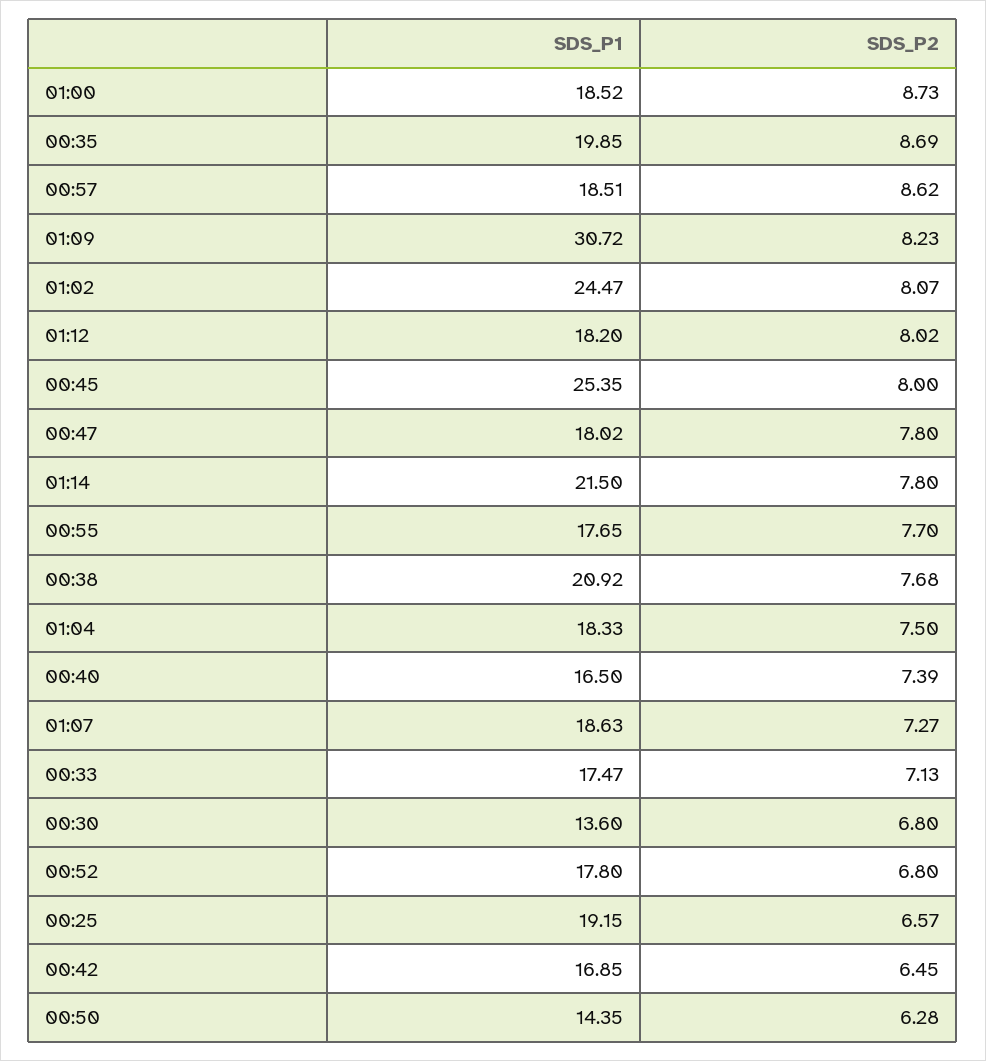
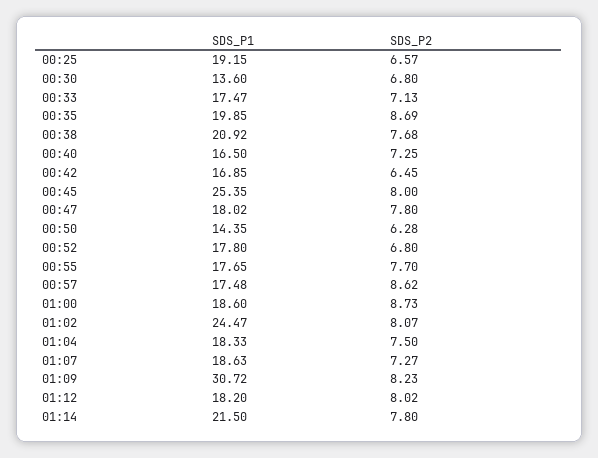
  {
    "SDS_P1": {
-     "01:00": 18.52,
+     "01:00": 18.6,
      "00:35": 19.85,
-     "00:57": 18.51,
+     "00:57": 17.48,
      "01:09": 30.72,
      "01:02": 24.47,
      "01:12": 18.2,
      "00:45": 25.35,
      "00:47": 18.02,
      "01:14": 21.5,
      "00:55": 17.65,
      "00:38": 20.92,
      "01:04": 18.33,
      "00:40": 16.5,
      "01:07": 18.63,
      "00:33": 17.47,
      "00:30": 13.6,
      "00:52": 17.8,
      "00:25": 19.15,
      "00:42": 16.85,
      "00:50": 14.35
    },
    "SDS_P2": {
      "01:00": 8.73,
      "00:35": 8.69,
      "00:57": 8.62,
      "01:09": 8.23,
      "01:02": 8.07,
      "01:12": 8.02,
      "00:45": 8,
      "00:47": 7.8,
      "01:14": 7.8,
      "00:55": 7.7,
      "00:38": 7.68,
      "01:04": 7.5,
-     "00:40": 7.39,
+     "00:40": 7.25,
      "01:07": 7.27,
      "00:33": 7.13,
      "00:30": 6.8,
      "00:52": 6.8,
      "00:25": 6.57,
      "00:42": 6.45,
      "00:50": 6.28
    }
  }

